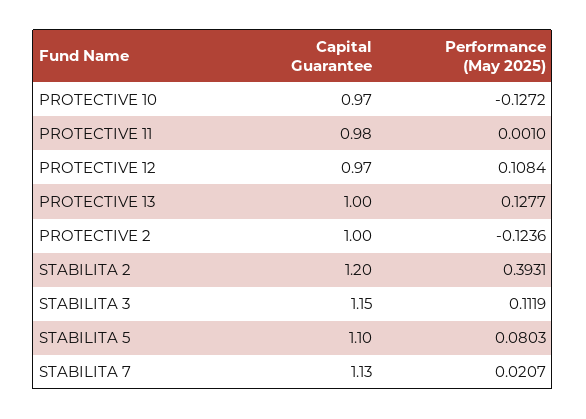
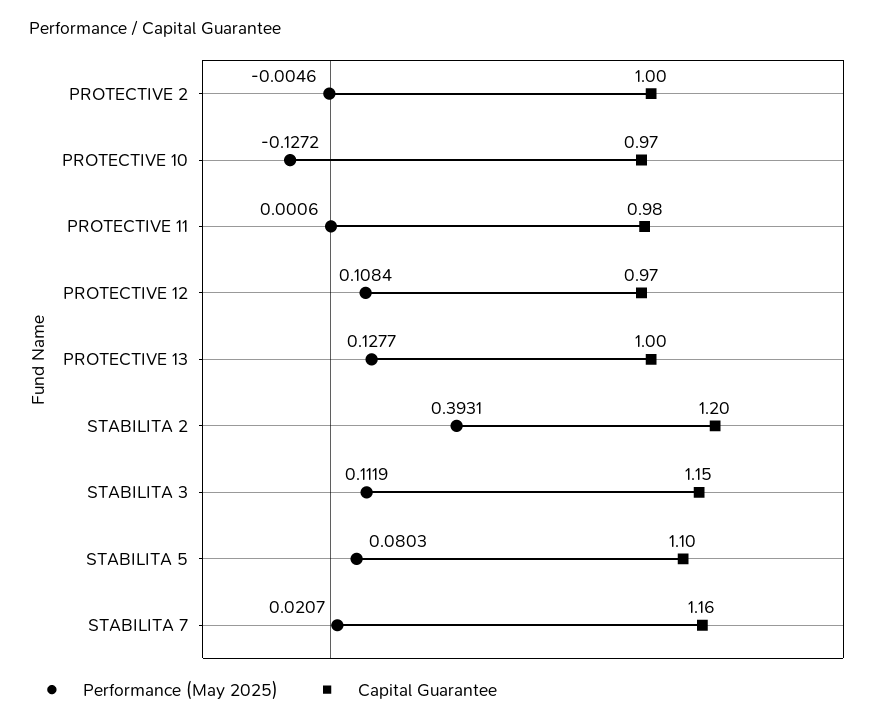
  {
    "Capital Guarantee": {
      "PROTECTIVE 10": 0.97,
      "PROTECTIVE 11": 0.98,
      "PROTECTIVE 12": 0.97,
      "PROTECTIVE 13": 1,
      "PROTECTIVE 2": 1,
      "STABILITA 2": 1.2,
      "STABILITA 3": 1.15,
      "STABILITA 5": 1.1,
-     "STABILITA 7": 1.13
+     "STABILITA 7": 1.16
    },
    "Performance (May 2025)": {
      "PROTECTIVE 10": -0.1272,
-     "PROTECTIVE 11": 0.001,
+     "PROTECTIVE 11": 0.0006,
      "PROTECTIVE 12": 0.1084,
      "PROTECTIVE 13": 0.1277,
-     "PROTECTIVE 2": -0.1236,
+     "PROTECTIVE 2": -0.0046,
      "STABILITA 2": 0.3931,
      "STABILITA 3": 0.1119,
      "STABILITA 5": 0.0803,
      "STABILITA 7": 0.0207
    }
  }

